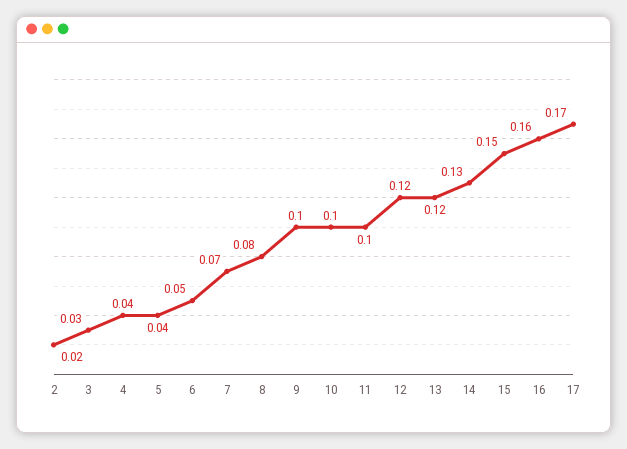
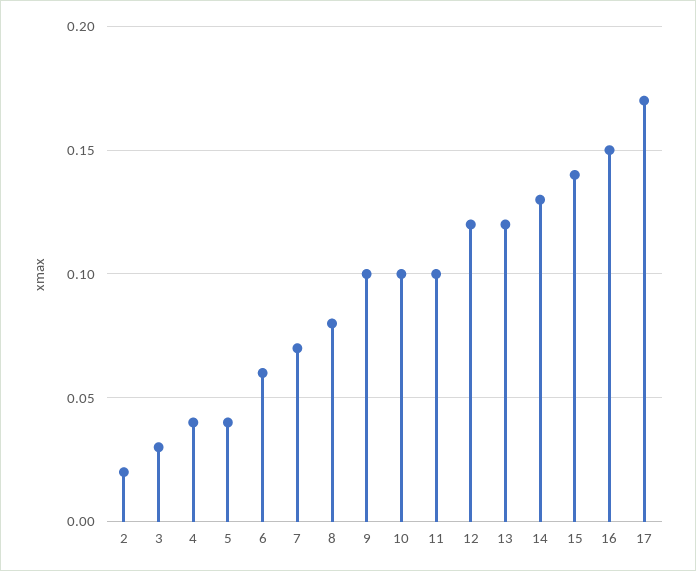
  {
    "2": 0.02,
    "3": 0.03,
    "4": 0.04,
    "5": 0.04,
-   "6": 0.05,
+   "6": 0.06,
    "7": 0.07,
    "8": 0.08,
    "9": 0.1,
    "10": 0.1,
    "11": 0.1,
    "12": 0.12,
    "13": 0.12,
    "14": 0.13,
-   "15": 0.15,
+   "15": 0.14,
-   "16": 0.16,
+   "16": 0.15,
    "17": 0.17
  }

